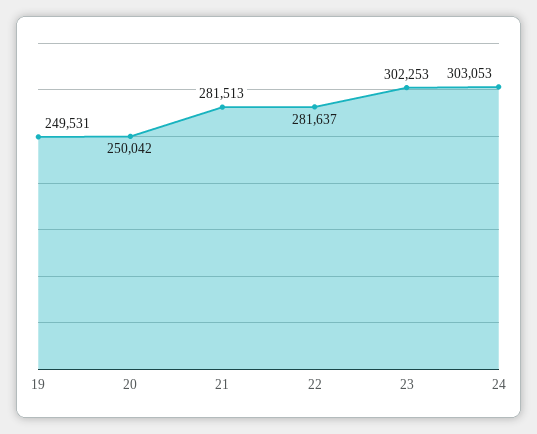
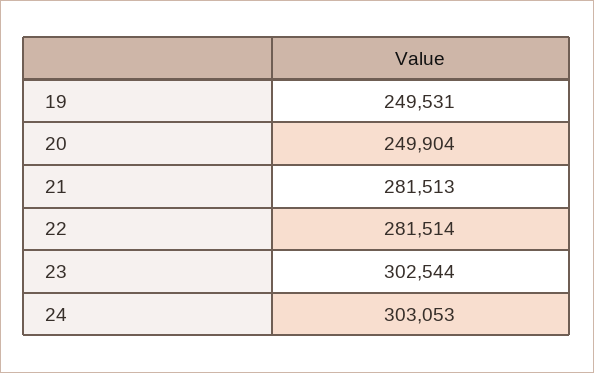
  {
    "19": 249531,
-   "20": 250042,
+   "20": 249904,
    "21": 281513,
-   "22": 281637,
+   "22": 281514,
-   "23": 302253,
+   "23": 302544,
    "24": 303053
  }

